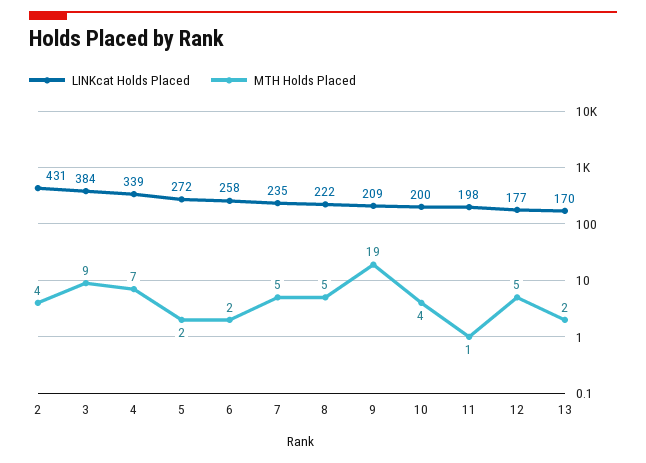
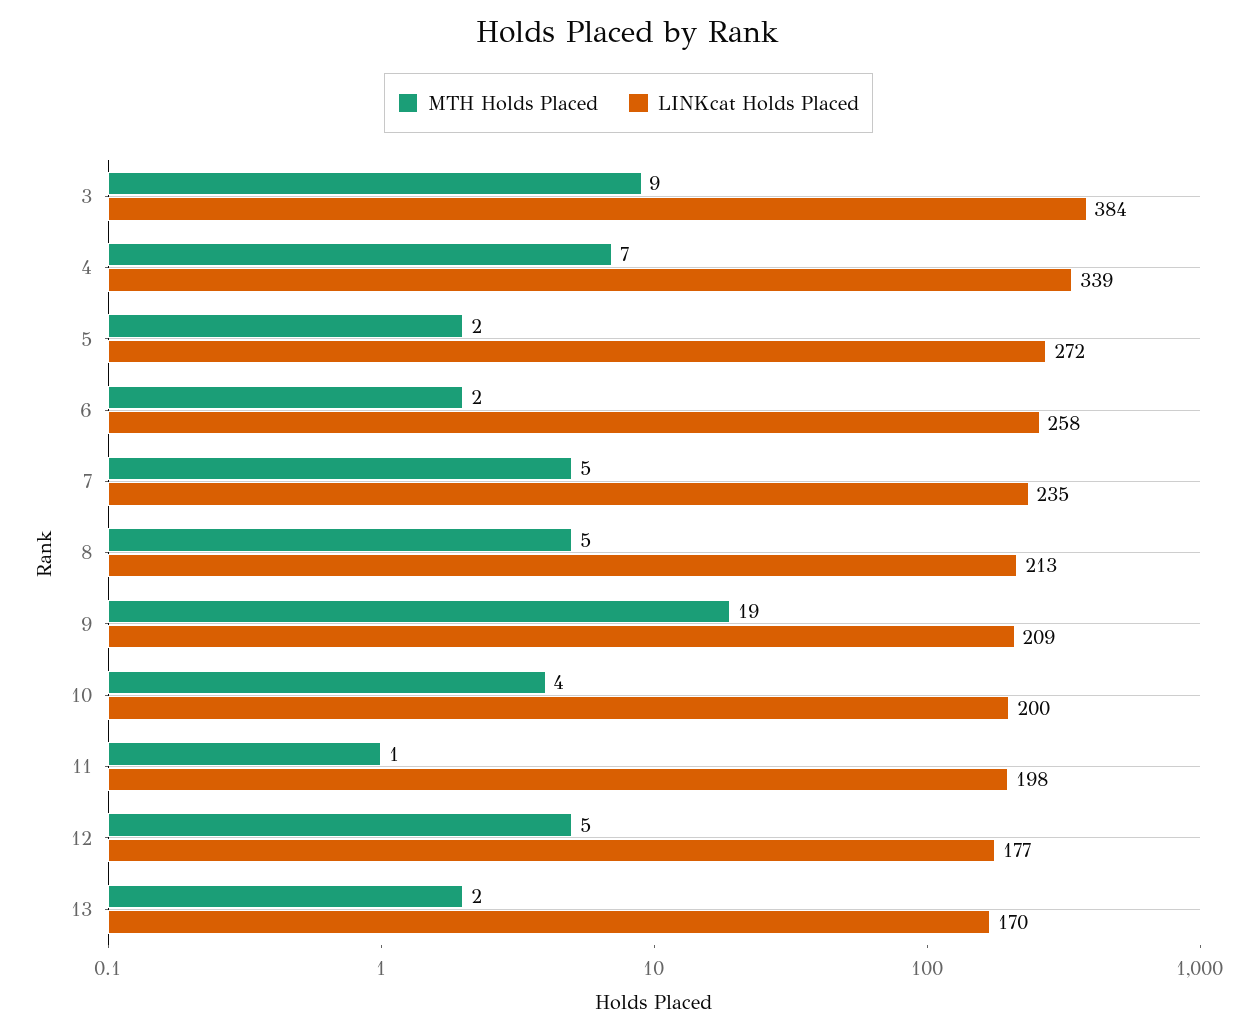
  {
    "LINKcat Holds Placed": {
-     "2": 431,
      "3": 384,
      "4": 339,
      "5": 272,
      "6": 258,
      "7": 235,
-     "8": 222,
+     "8": 213,
      "9": 209,
      "10": 200,
      "11": 198,
      "12": 177,
      "13": 170
    },
    "MTH Holds Placed": {
-     "2": 4,
      "3": 9,
      "4": 7,
      "5": 2,
      "6": 2,
      "7": 5,
      "8": 5,
      "9": 19,
      "10": 4,
      "11": 1,
      "12": 5,
      "13": 2
    }
  }

